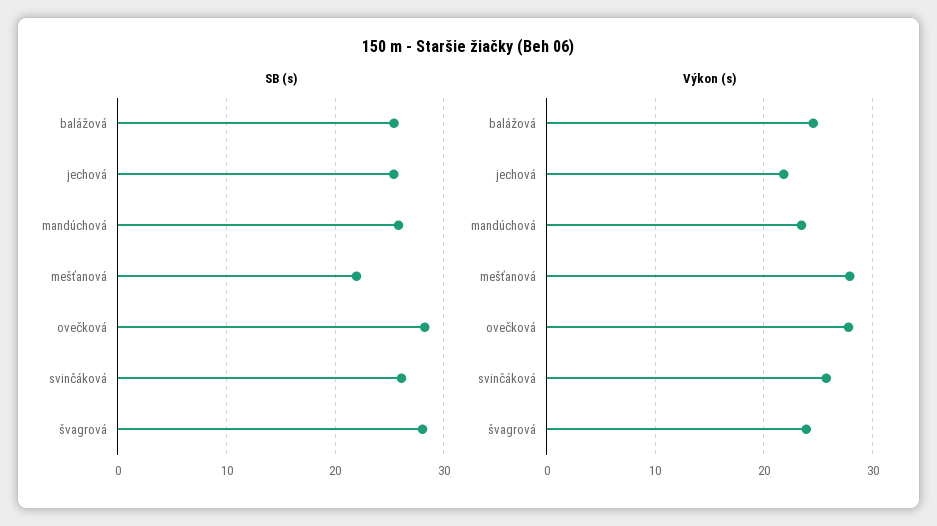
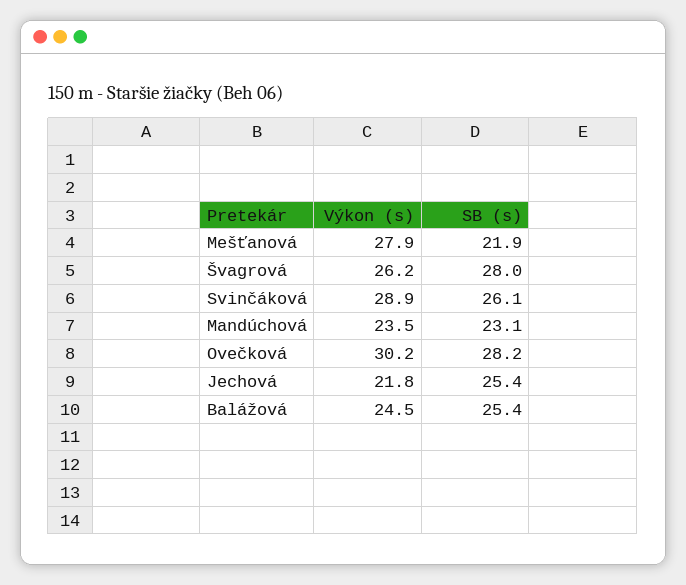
  {
    "SB (s)": {
      "balážová": 25.4,
      "jechová": 25.4,
-     "mandúchová": 26,
+     "mandúchová": 23.1,
      "mešťanová": 21.9,
      "ovečková": 28.2,
      "svinčáková": 26.1,
      "švagrová": 28
    },
    "Výkon (s)": {
      "balážová": 24.5,
      "jechová": 21.8,
      "mandúchová": 23.5,
      "mešťanová": 27.9,
-     "ovečková": 28,
+     "ovečková": 30.2,
-     "svinčáková": 26,
+     "svinčáková": 28.9,
-     "švagrová": 24
+     "švagrová": 26.2
    }
  }

